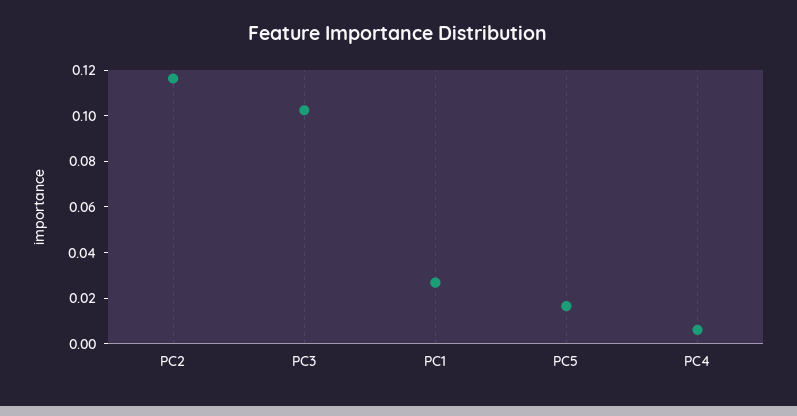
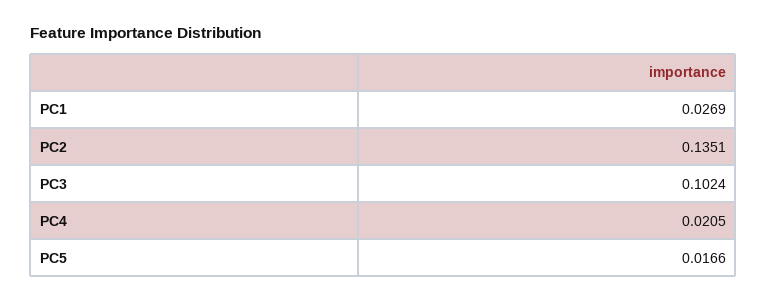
  {
-   "PC2": 0.115,
+   "PC2": 0.1351,
    "PC3": 0.1024,
    "PC1": 0.0269,
    "PC5": 0.0166,
-   "PC4": 0.005
+   "PC4": 0.0205
  }

